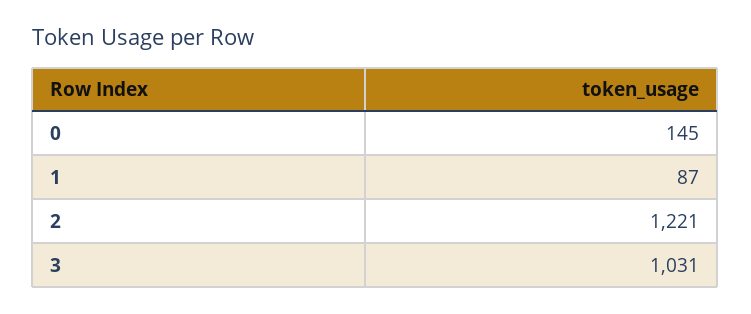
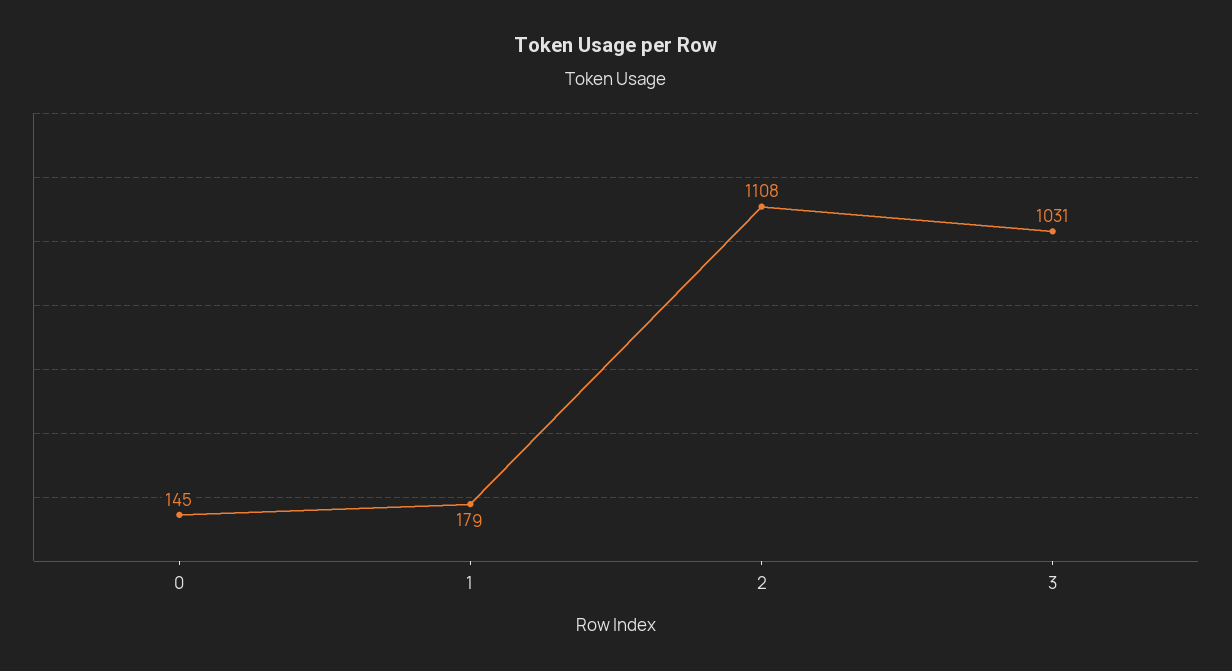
  {
    "0": 145,
-   "1": 87,
+   "1": 179,
-   "2": 1221,
+   "2": 1108,
    "3": 1031
  }

